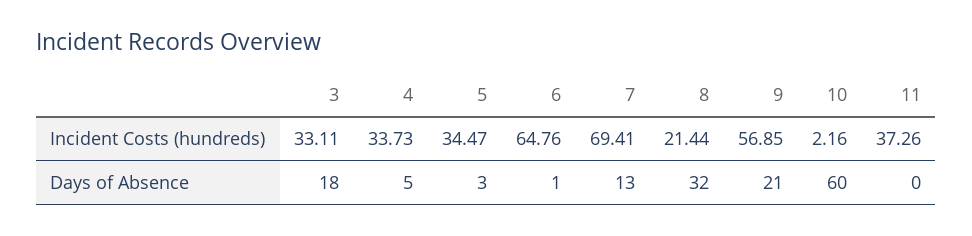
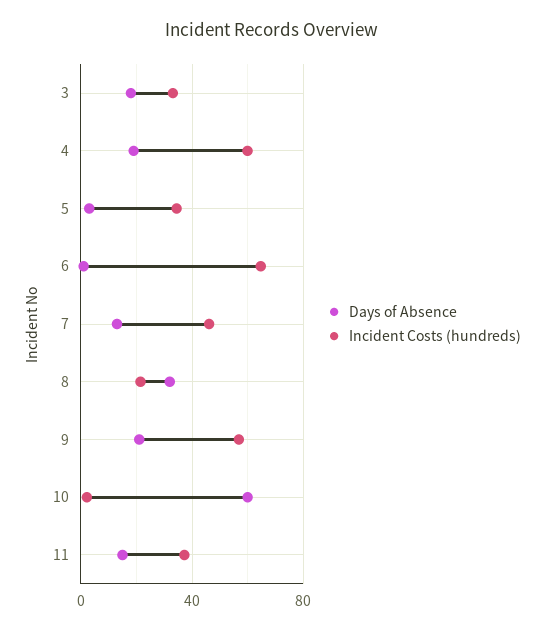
  {
    "Incident Costs (hundreds)": {
      "3": 33.11,
-     "4": 33.73,
+     "4": 60,
      "5": 34.47,
      "6": 64.76,
-     "7": 69.41,
+     "7": 45,
      "8": 21.44,
      "9": 56.85,
      "10": 2.16,
      "11": 37.26
    },
    "Days of Absence": {
      "3": 18,
-     "4": 5,
+     "4": 20,
      "5": 3,
      "6": 1,
      "7": 13,
      "8": 32,
      "9": 21,
      "10": 60,
-     "11": 0
+     "11": 15
    }
  }

